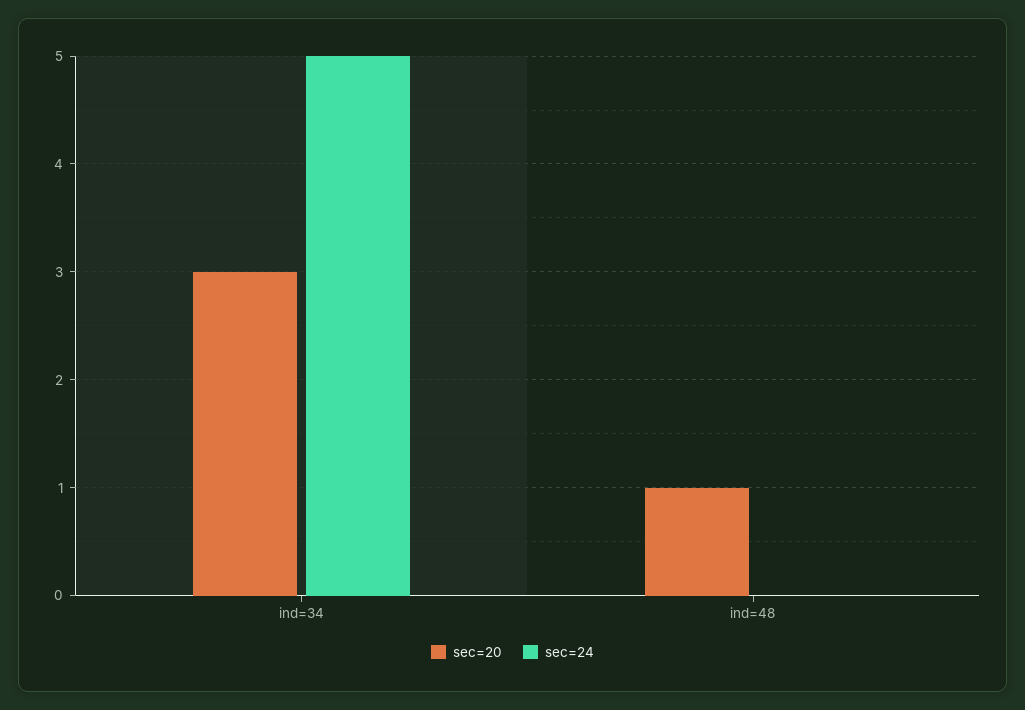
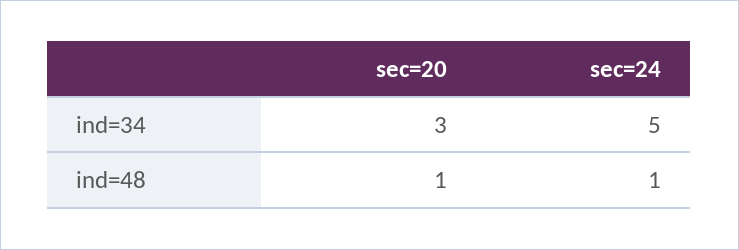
  {
    "sec=20": {
      "ind=34": 3,
      "ind=48": 1
    },
    "sec=24": {
      "ind=34": 5,
-     "ind=48": 0
+     "ind=48": 1
    }
  }

